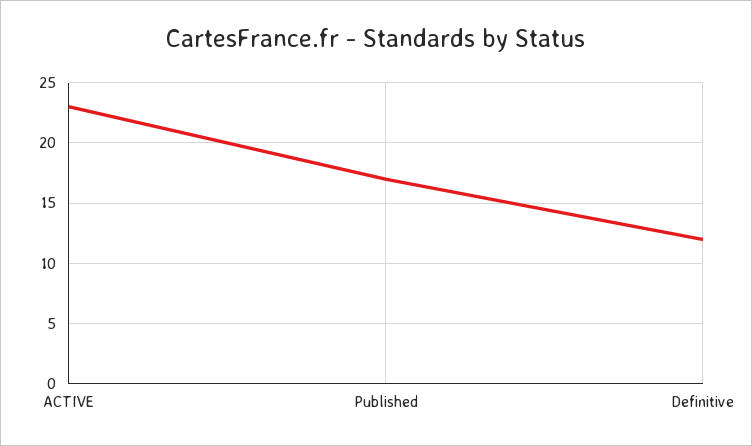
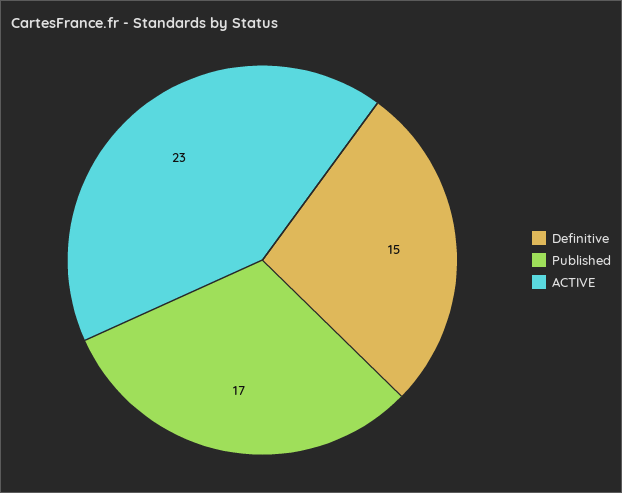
  {
    "ACTIVE": 23,
    "Published": 17,
-   "Definitive": 12
+   "Definitive": 15
  }

